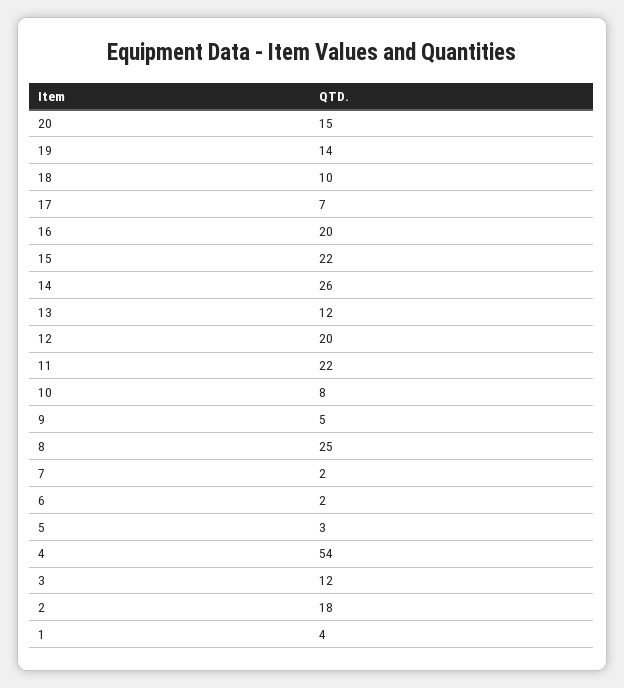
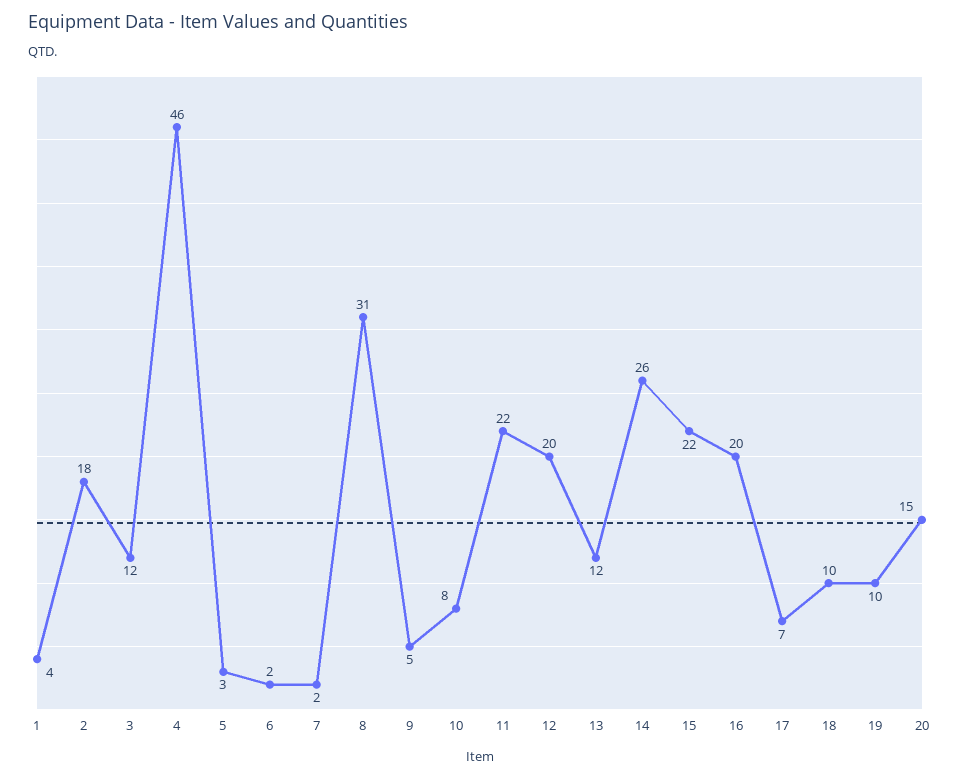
  {
    "20": 15,
-   "19": 14,
+   "19": 10,
    "18": 10,
    "17": 7,
    "16": 20,
    "15": 22,
    "14": 26,
    "13": 12,
    "12": 20,
    "11": 22,
    "10": 8,
    "9": 5,
-   "8": 25,
+   "8": 31,
    "7": 2,
    "6": 2,
    "5": 3,
-   "4": 54,
+   "4": 46,
    "3": 12,
    "2": 18,
    "1": 4
  }

